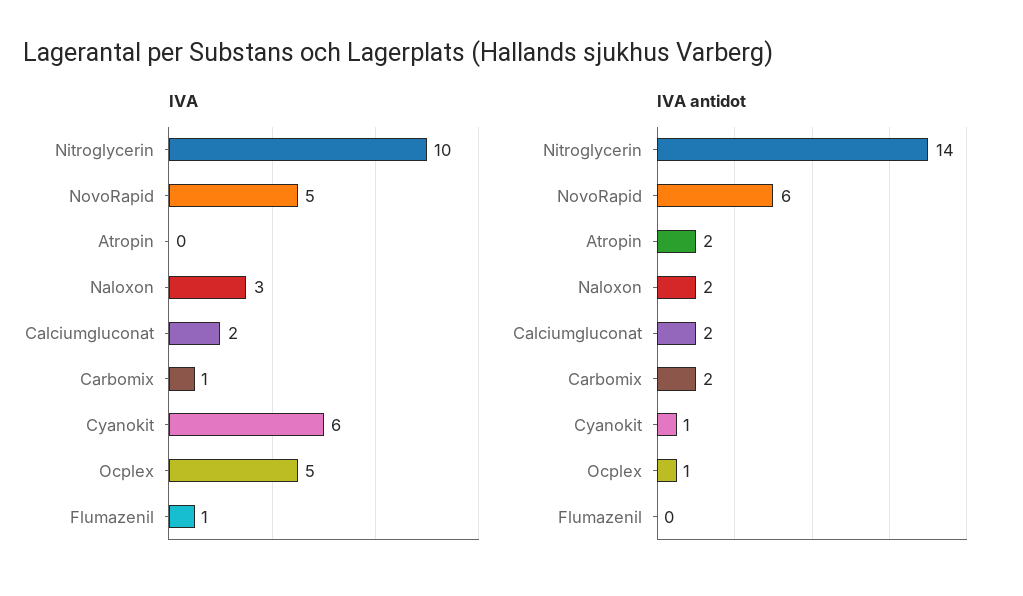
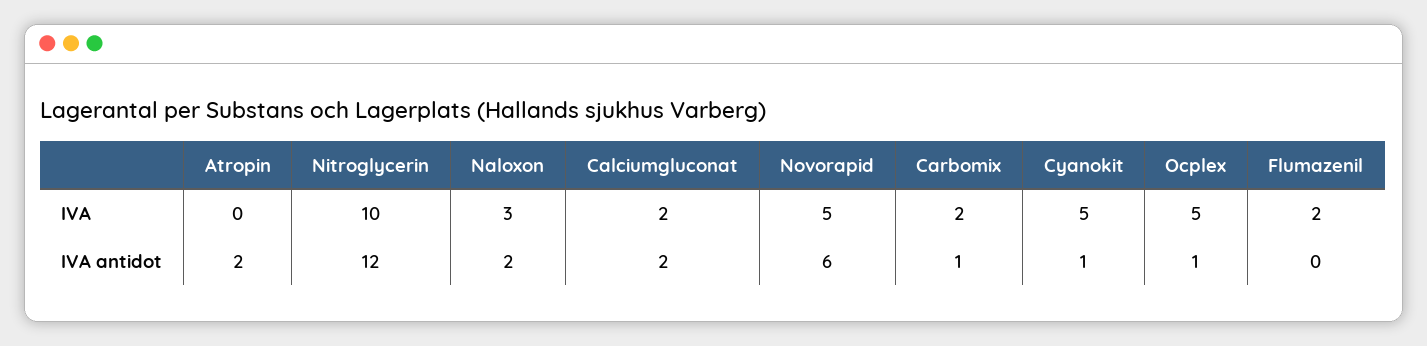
  {
    "IVA": {
      "Nitroglycerin": 10,
      "NovoRapid": 5,
      "Atropin": 0,
      "Naloxon": 3,
      "Calciumgluconat": 2,
-     "Carbomix": 1,
+     "Carbomix": 2,
-     "Cyanokit": 6,
+     "Cyanokit": 5,
      "Ocplex": 5,
-     "Flumazenil": 1
+     "Flumazenil": 2
    },
    "IVA antidot": {
-     "Nitroglycerin": 14,
+     "Nitroglycerin": 12,
      "NovoRapid": 6,
      "Atropin": 2,
      "Naloxon": 2,
      "Calciumgluconat": 2,
-     "Carbomix": 2,
+     "Carbomix": 1,
      "Cyanokit": 1,
      "Ocplex": 1,
      "Flumazenil": 0
    }
  }

